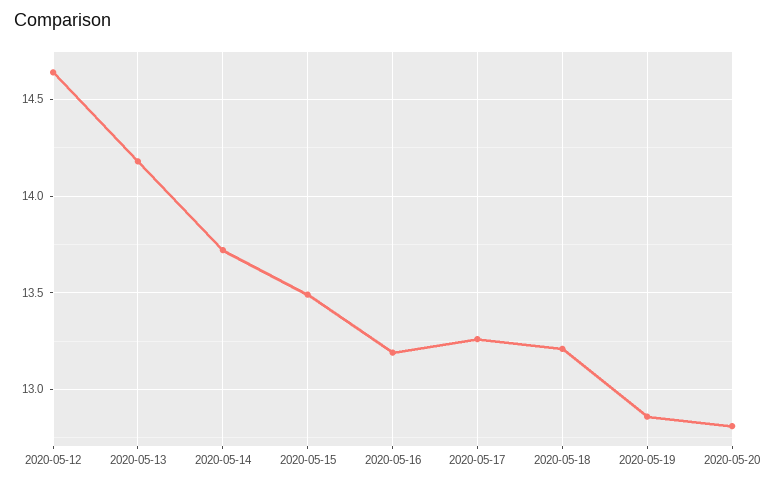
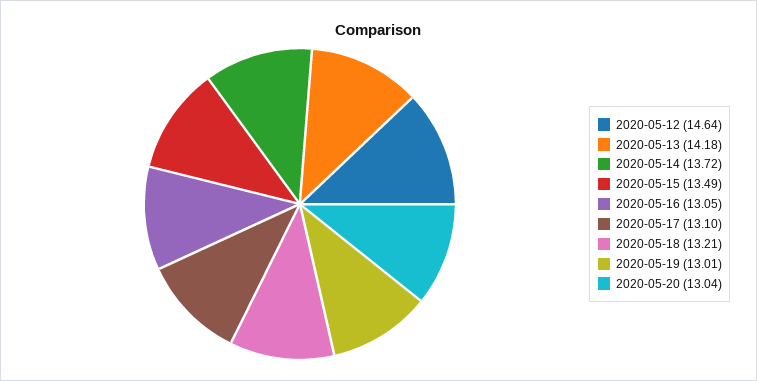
  {
    "2020-05-12": 14.64,
    "2020-05-13": 14.18,
    "2020-05-14": 13.72,
    "2020-05-15": 13.49,
-   "2020-05-16": 13.2,
+   "2020-05-16": 13.05,
-   "2020-05-17": 13.25,
+   "2020-05-17": 13.1,
    "2020-05-18": 13.21,
-   "2020-05-19": 12.85,
+   "2020-05-19": 13.01,
-   "2020-05-20": 12.8
+   "2020-05-20": 13.04
  }

